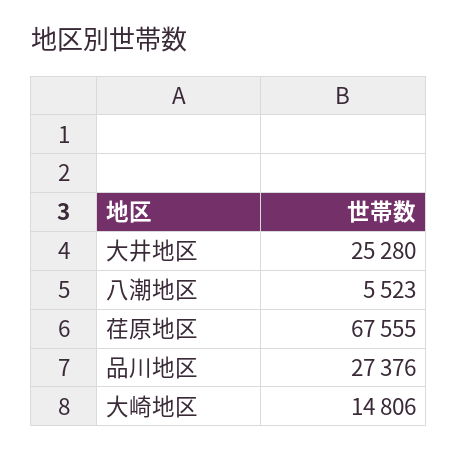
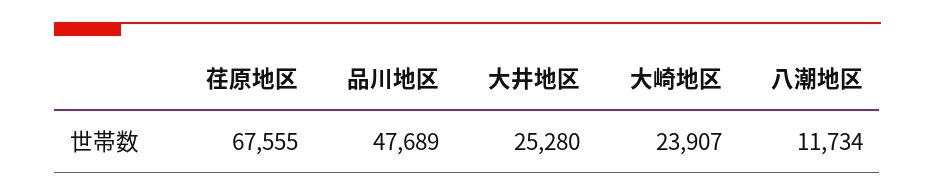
  {
    "大井地区": 25280,
-   "八潮地区": 5523,
+   "八潮地区": 11734,
    "荏原地区": 67555,
-   "品川地区": 27376,
+   "品川地区": 47689,
-   "大崎地区": 14806
+   "大崎地区": 23907
  }

